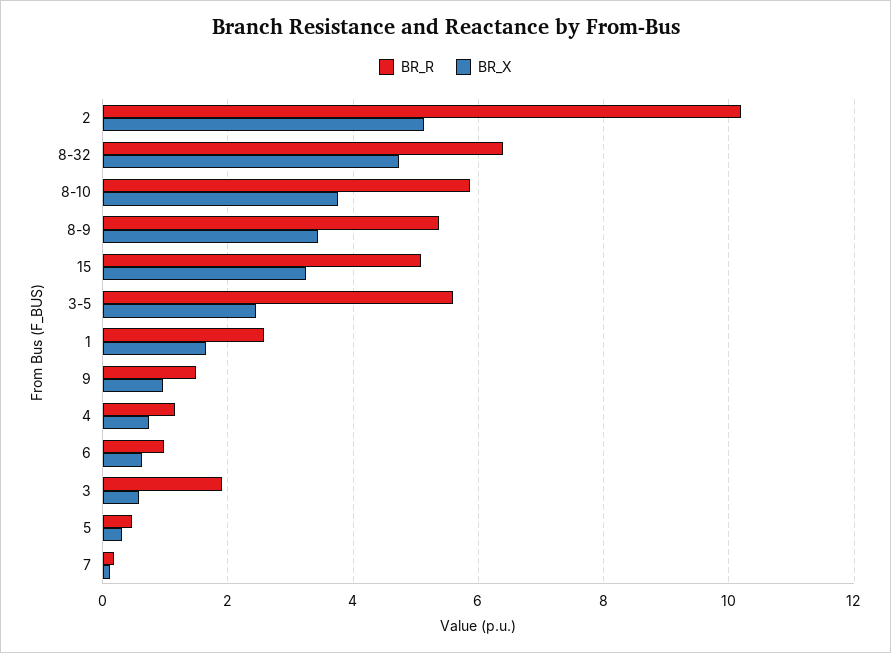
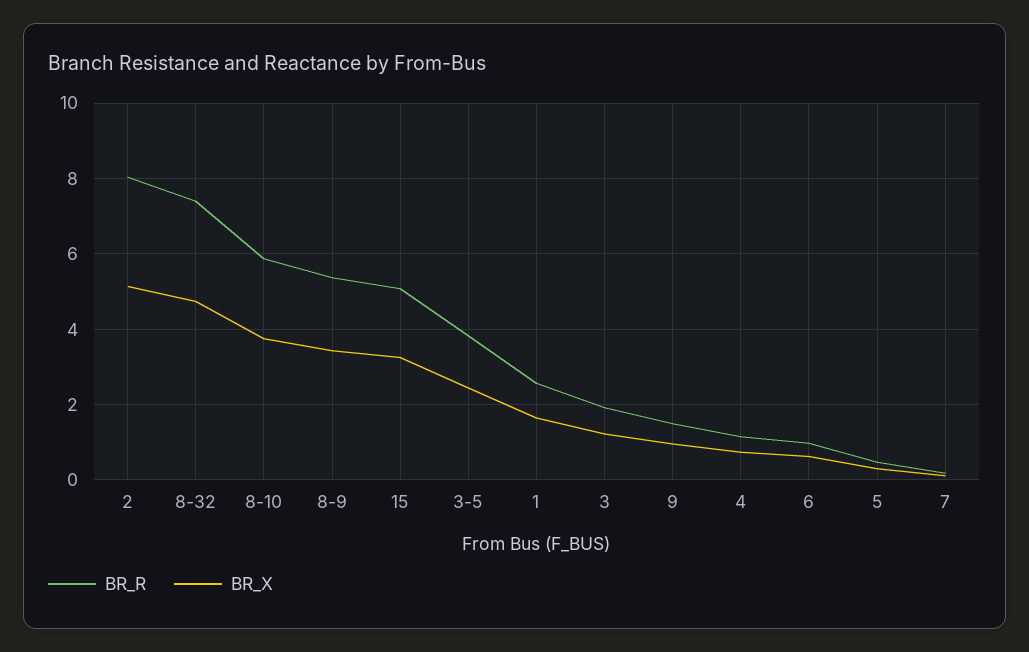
  {
    "BR_R": {
-     "2": 10.2,
+     "2": 8,
-     "8-32": 6.4,
+     "8-32": 7.4,
      "8-10": 5.8,
      "8-9": 5.4,
      "15": 5,
-     "3-5": 5.6,
+     "3-5": 3.8,
      "1": 2.6,
      "9": 1.4,
      "4": 1.2,
      "6": 1,
      "3": 2,
      "5": 0.4,
      "7": 0.2
    },
    "BR_X": {
      "2": 5.2,
      "8-32": 4.8,
      "8-10": 3.8,
      "8-9": 3.4,
      "15": 3.2,
      "3-5": 2.4,
      "1": 1.6,
      "9": 1,
      "4": 0.8,
      "6": 0.6,
-     "3": 0.6,
+     "3": 1.2,
      "5": 0.4,
      "7": 0.2
    }
  }

